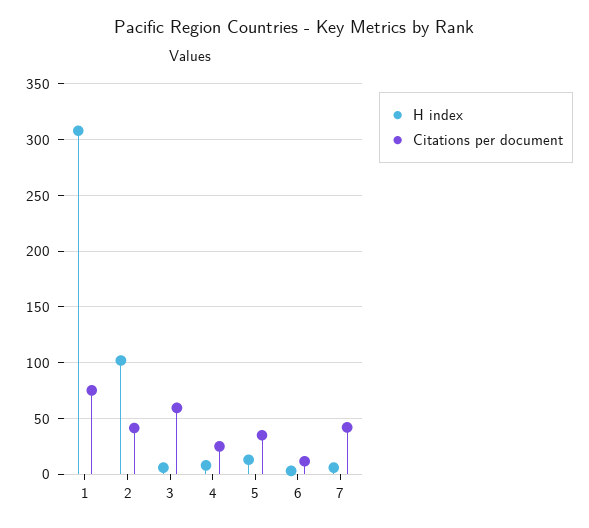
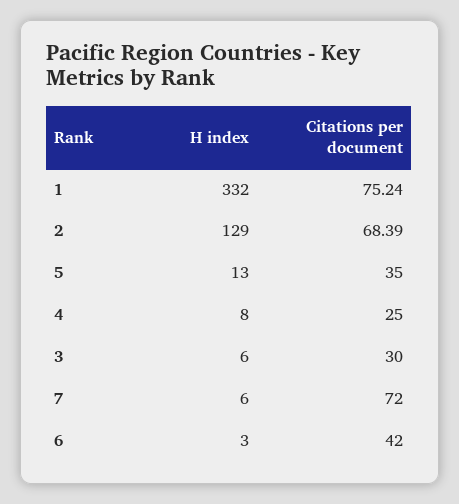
  {
    "H index": {
-     "1": 310,
+     "1": 332,
-     "2": 100,
+     "2": 129,
      "3": 6,
      "4": 8,
      "5": 13,
      "6": 3,
      "7": 6
    },
    "Citations per document": {
      "1": 75.24,
-     "2": 40,
+     "2": 68.39,
-     "3": 60,
+     "3": 30,
      "4": 25,
      "5": 35,
-     "6": 10,
+     "6": 42,
-     "7": 40
+     "7": 72
    }
  }

